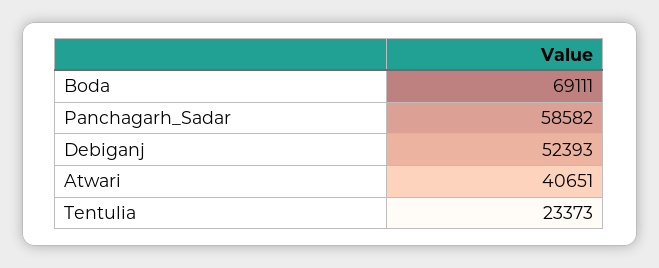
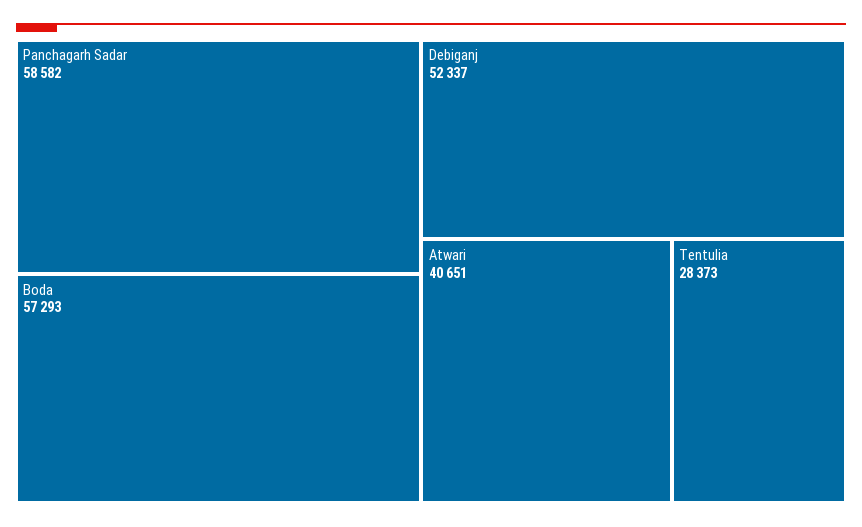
  {
-   "Boda": 69111,
+   "Boda": 57293,
    "Panchagarh_Sadar": 58582,
-   "Debiganj": 52393,
+   "Debiganj": 52337,
    "Atwari": 40651,
-   "Tentulia": 23373
+   "Tentulia": 28373
  }

